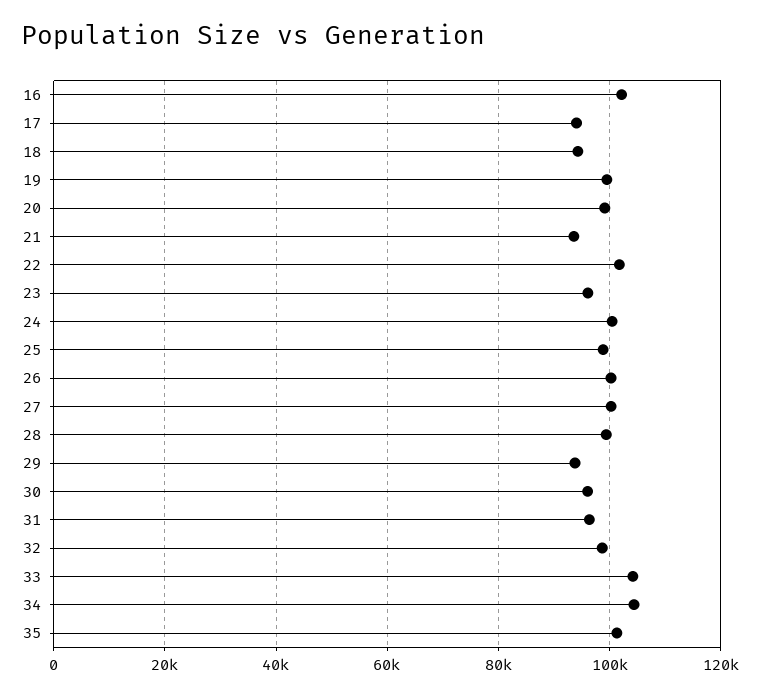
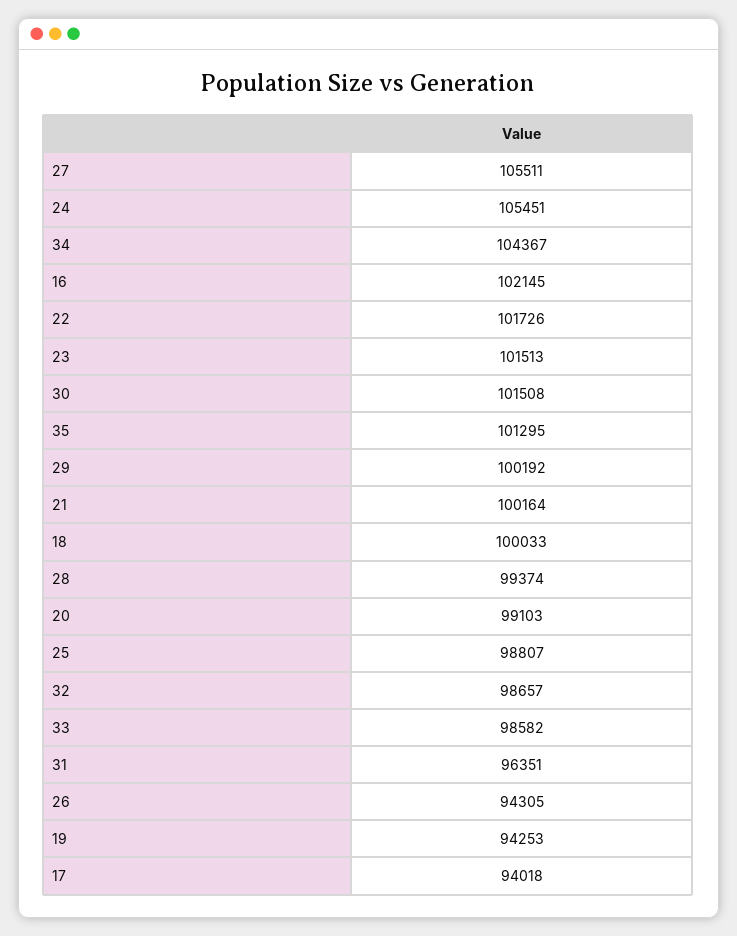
  {
    "16": 102145,
    "17": 94018,
-   "18": 94000,
+   "18": 100033,
-   "19": 100000,
+   "19": 94253,
    "20": 99103,
-   "21": 94000,
+   "21": 100164,
    "22": 101726,
-   "23": 96000,
+   "23": 101513,
-   "24": 100000,
+   "24": 105451,
    "25": 98807,
-   "26": 100000,
+   "26": 94305,
-   "27": 100000,
+   "27": 105511,
    "28": 99374,
-   "29": 94000,
+   "29": 100192,
-   "30": 96000,
+   "30": 101508,
    "31": 96351,
    "32": 98657,
-   "33": 104000,
+   "33": 98582,
    "34": 104367,
    "35": 101295
  }

